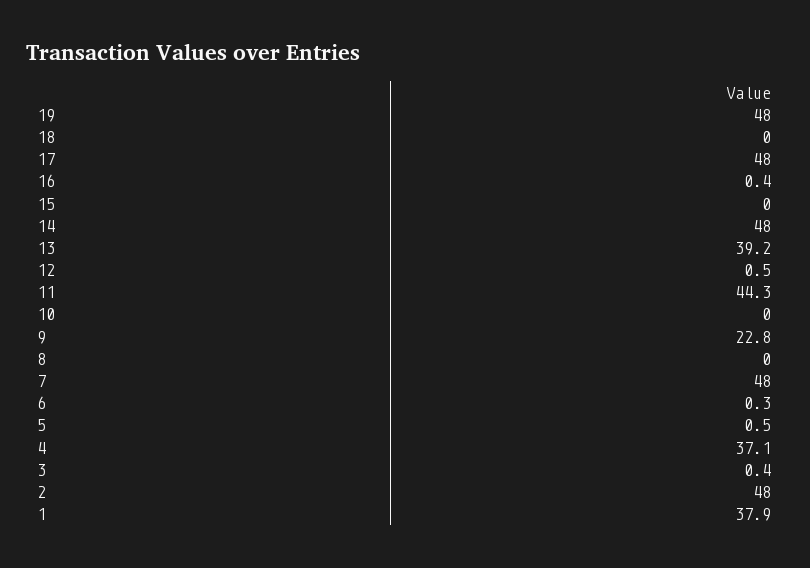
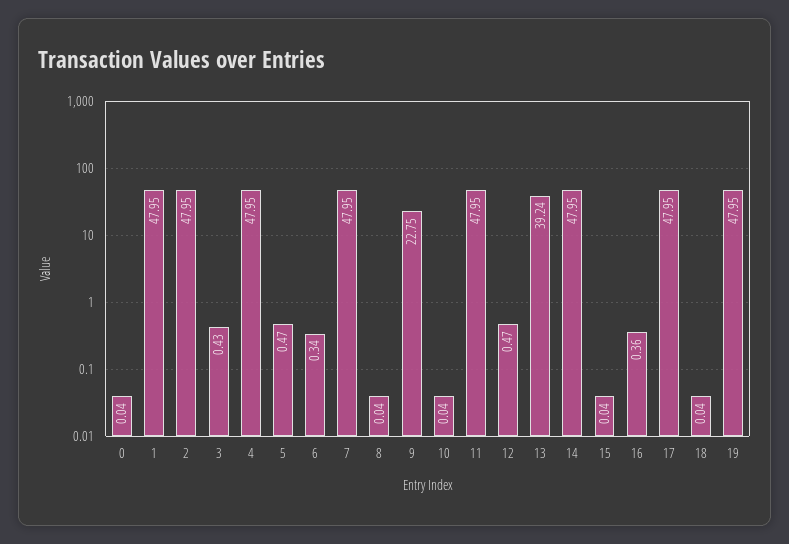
  {
    "19": 47.95,
    "18": 0.04,
    "17": 47.95,
    "16": 0.36,
    "15": 0.04,
    "14": 47.95,
    "13": 39.24,
    "12": 0.47,
-   "11": 44.3,
+   "11": 47.95,
    "10": 0.04,
    "9": 22.75,
    "8": 0.04,
    "7": 47.95,
    "6": 0.34,
    "5": 0.47,
-   "4": 37.1,
+   "4": 47.95,
    "3": 0.43,
    "2": 47.95,
-   "1": 37.9
+   "1": 47.95,
+   "0": 0.04
  }

